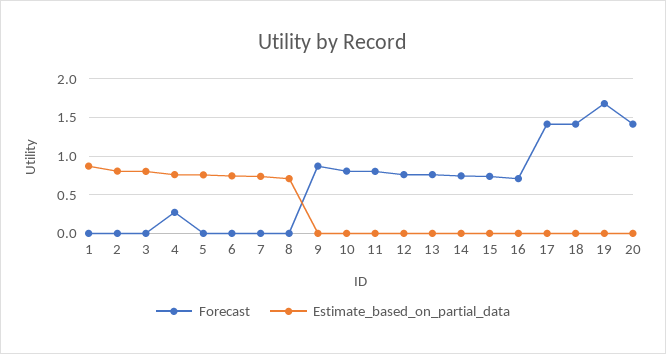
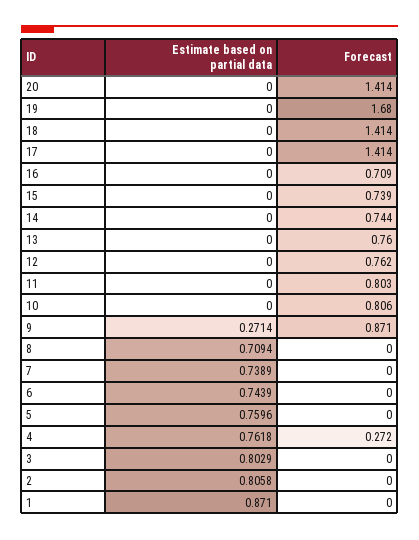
  {
    "Forecast": {
      "1": 0,
      "2": 0,
      "3": 0,
      "4": 0.272,
      "5": 0,
      "6": 0,
      "7": 0,
      "8": 0,
      "9": 0.871,
      "10": 0.806,
      "11": 0.803,
      "12": 0.762,
      "13": 0.76,
      "14": 0.744,
      "15": 0.739,
      "16": 0.709,
      "17": 1.414,
      "18": 1.414,
      "19": 1.68,
      "20": 1.414
    },
    "Estimate_based_on_partial_data": {
      "1": 0.871,
      "2": 0.8058,
      "3": 0.8029,
      "4": 0.7618,
      "5": 0.7596,
      "6": 0.7439,
      "7": 0.7389,
      "8": 0.7094,
-     "9": 0,
+     "9": 0.2714,
      "10": 0,
      "11": 0,
      "12": 0,
      "13": 0,
      "14": 0,
      "15": 0,
      "16": 0,
      "17": 0,
      "18": 0,
      "19": 0,
      "20": 0
    }
  }

